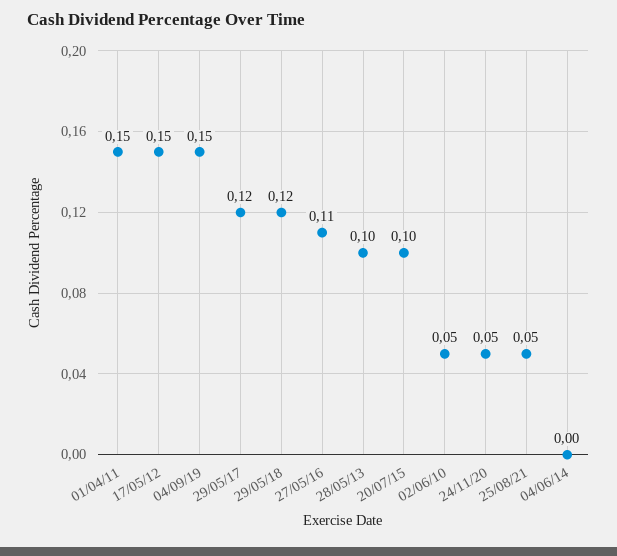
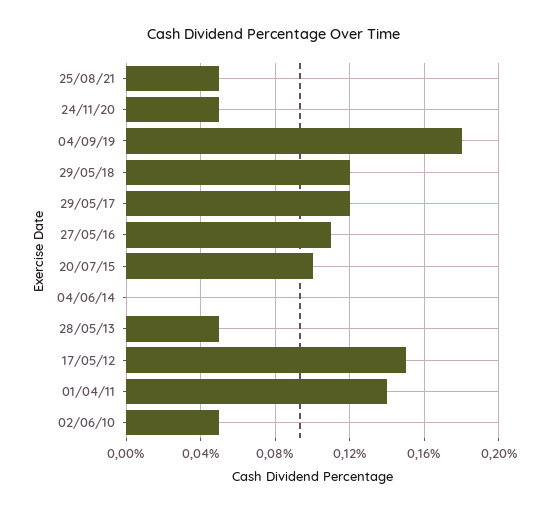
  {
-   "01/04/11": 0.15,
+   "01/04/11": 0.14,
    "17/05/12": 0.15,
-   "04/09/19": 0.15,
+   "04/09/19": 0.18,
    "29/05/17": 0.12,
    "29/05/18": 0.12,
    "27/05/16": 0.11,
-   "28/05/13": 0.1,
+   "28/05/13": 0.05,
    "20/07/15": 0.1,
    "02/06/10": 0.05,
    "24/11/20": 0.05,
    "25/08/21": 0.05,
    "04/06/14": 0
  }

